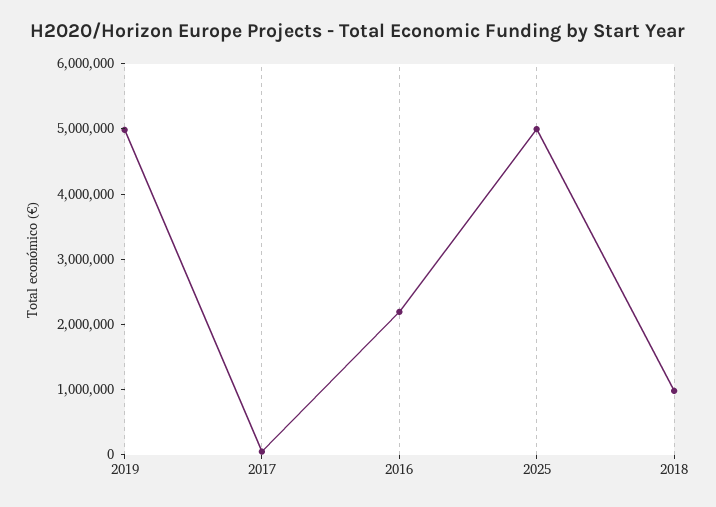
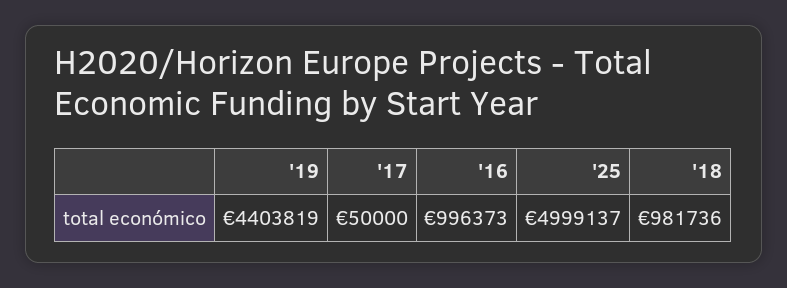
  {
-   "2019": 5000000,
+   "2019": 4403819,
    "2017": 50000,
-   "2016": 2200000,
+   "2016": 996373,
    "2025": 4999137,
    "2018": 981736
  }

